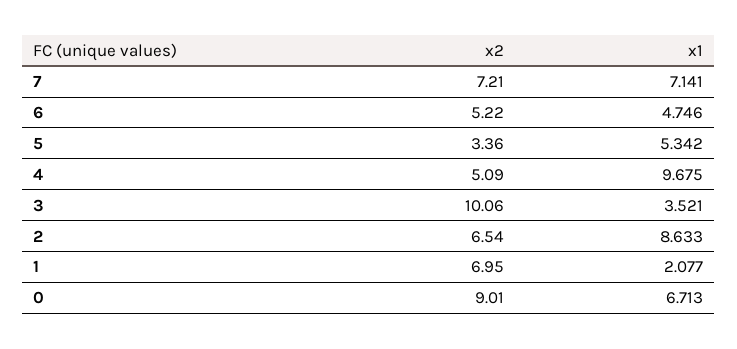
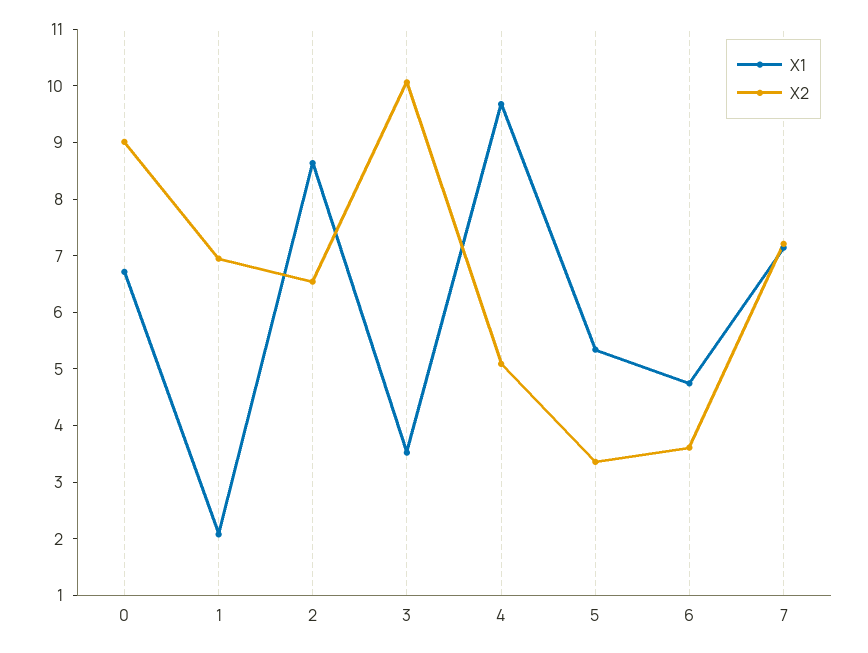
  {
    "x2": {
      "7": 7.21,
-     "6": 5.22,
+     "6": 3.6,
      "5": 3.36,
      "4": 5.09,
      "3": 10.06,
      "2": 6.54,
      "1": 6.95,
      "0": 9.01
    },
    "x1": {
      "7": 7.141,
      "6": 4.746,
      "5": 5.342,
      "4": 9.675,
      "3": 3.521,
      "2": 8.633,
      "1": 2.077,
      "0": 6.713
    }
  }

